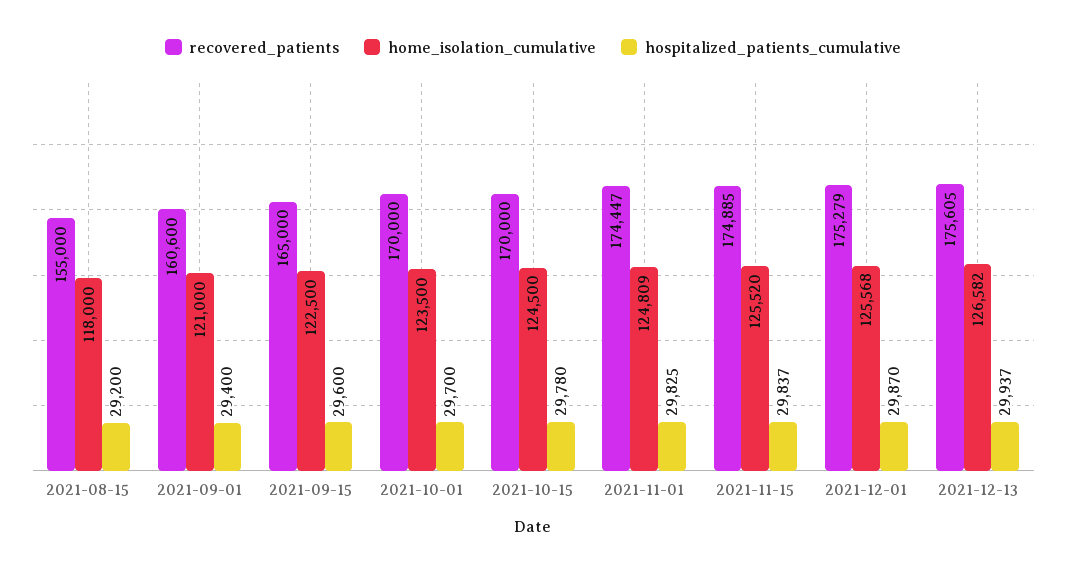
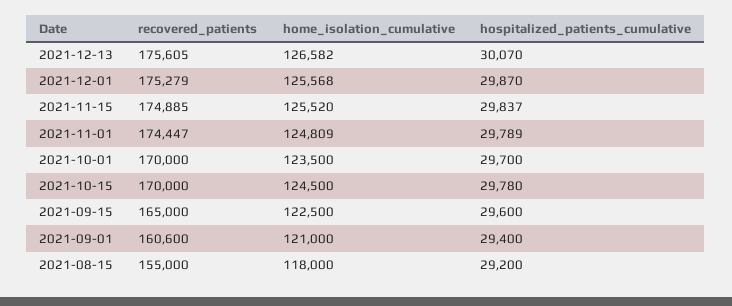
  {
    "recovered_patients": {
      "2021-08-15": 155000,
      "2021-09-01": 160600,
      "2021-09-15": 165000,
      "2021-10-01": 170000,
      "2021-10-15": 170000,
      "2021-11-01": 174447,
      "2021-11-15": 174885,
      "2021-12-01": 175279,
      "2021-12-13": 175605
    },
    "home_isolation_cumulative": {
      "2021-08-15": 118000,
      "2021-09-01": 121000,
      "2021-09-15": 122500,
      "2021-10-01": 123500,
      "2021-10-15": 124500,
      "2021-11-01": 124809,
      "2021-11-15": 125520,
      "2021-12-01": 125568,
      "2021-12-13": 126582
    },
    "hospitalized_patients_cumulative": {
      "2021-08-15": 29200,
      "2021-09-01": 29400,
      "2021-09-15": 29600,
      "2021-10-01": 29700,
      "2021-10-15": 29780,
-     "2021-11-01": 29825,
+     "2021-11-01": 29789,
      "2021-11-15": 29837,
      "2021-12-01": 29870,
-     "2021-12-13": 29937
+     "2021-12-13": 30070
    }
  }

